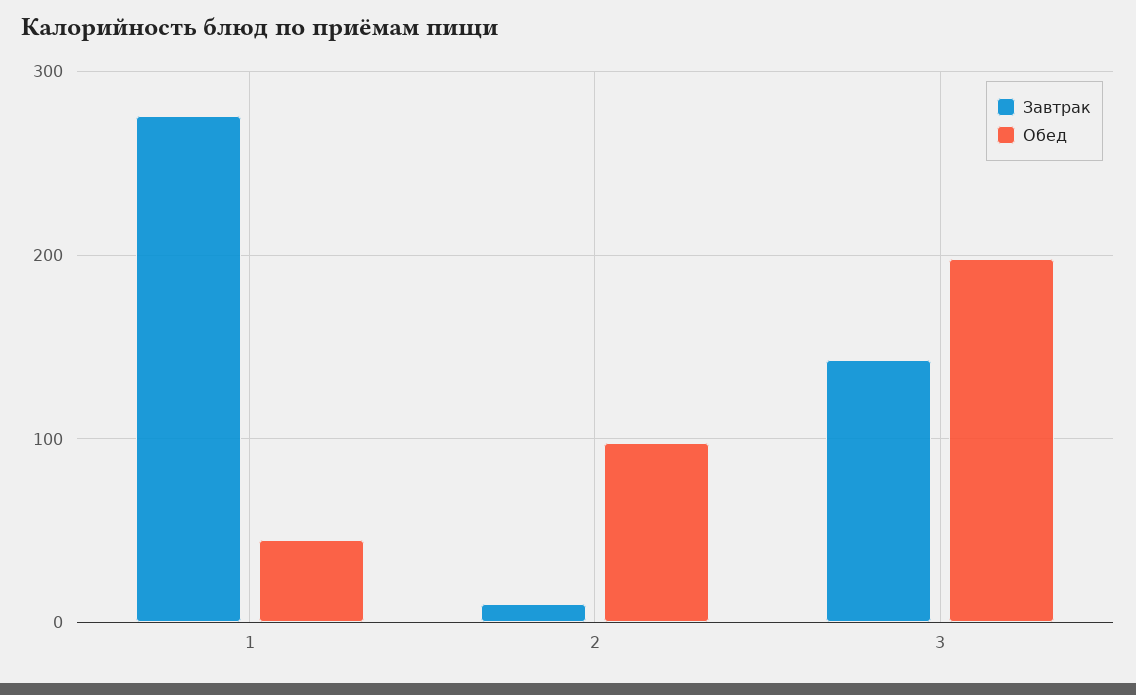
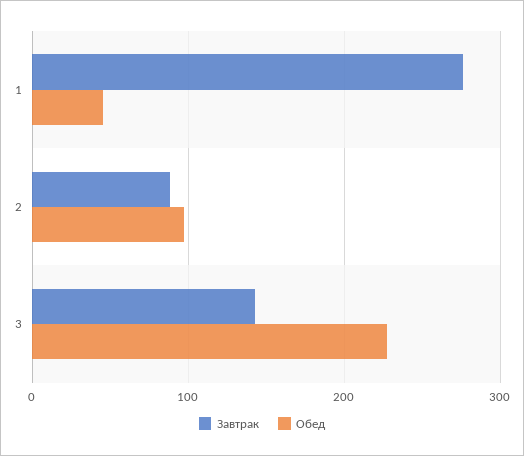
  {
    "Завтрак": {
      "1": 280,
-     "2": 10,
+     "2": 90,
      "3": 140
    },
    "Обед": {
      "1": 50,
      "2": 100,
-     "3": 200
+     "3": 230
    }
  }

